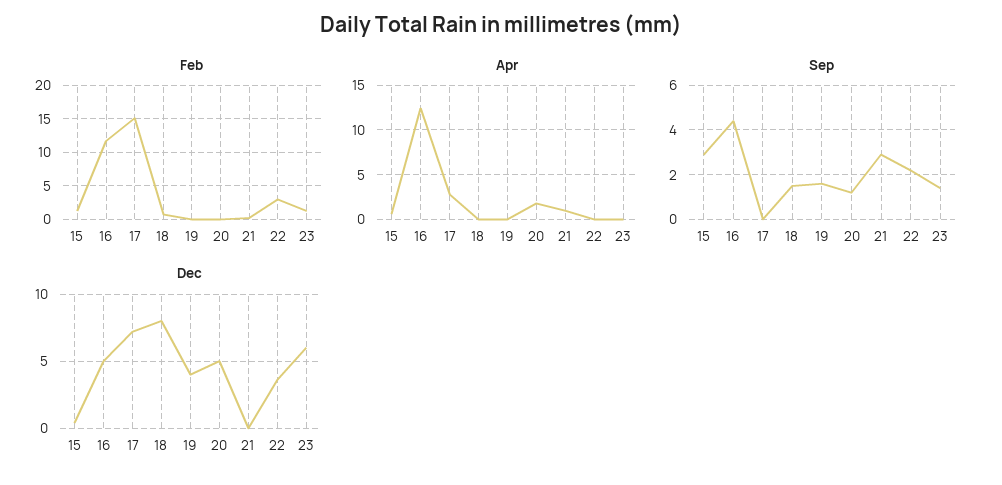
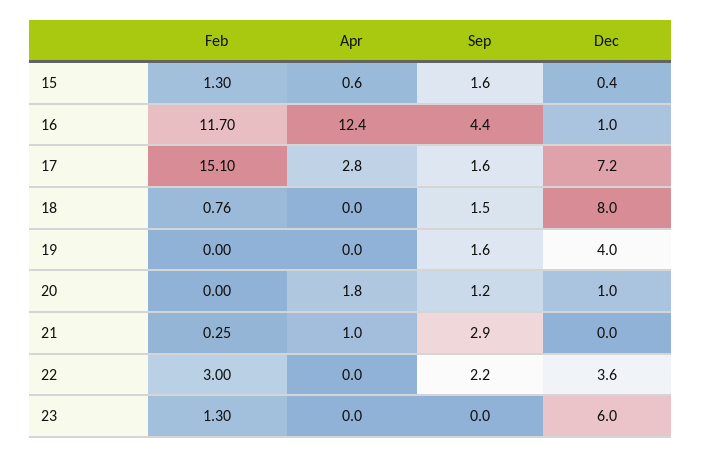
  {
    "Feb": {
      "15": 1.3,
      "16": 11.7,
      "17": 15.1,
      "18": 0.76,
      "19": 0,
      "20": 0,
      "21": 0.25,
      "22": 3,
      "23": 1.3
    },
    "Apr": {
      "15": 0.6,
      "16": 12.4,
      "17": 2.8,
      "18": 0,
      "19": 0,
      "20": 1.8,
      "21": 1,
      "22": 0,
      "23": 0
    },
    "Sep": {
-     "15": 3,
+     "15": 1.6,
      "16": 4.4,
-     "17": 0,
+     "17": 1.6,
      "18": 1.5,
      "19": 1.6,
      "20": 1.2,
      "21": 2.9,
      "22": 2.2,
-     "23": 1.5
+     "23": 0
    },
    "Dec": {
      "15": 0.4,
-     "16": 5,
+     "16": 1,
      "17": 7.2,
      "18": 8,
      "19": 4,
-     "20": 5,
+     "20": 1,
      "21": 0,
      "22": 3.6,
      "23": 6
    }
  }

